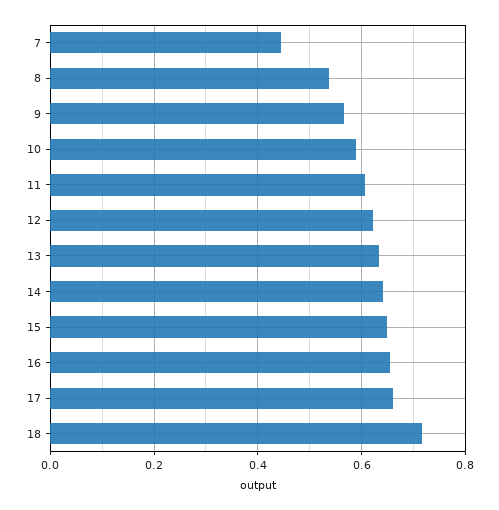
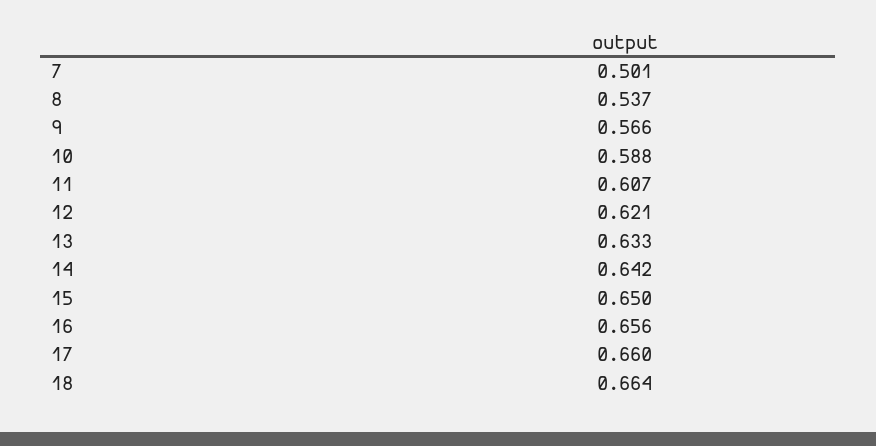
  {
-   "7": 0.44,
+   "7": 0.501,
    "8": 0.537,
    "9": 0.566,
    "10": 0.588,
    "11": 0.607,
    "12": 0.621,
    "13": 0.633,
    "14": 0.642,
    "15": 0.65,
    "16": 0.656,
    "17": 0.66,
-   "18": 0.72
+   "18": 0.664
  }

